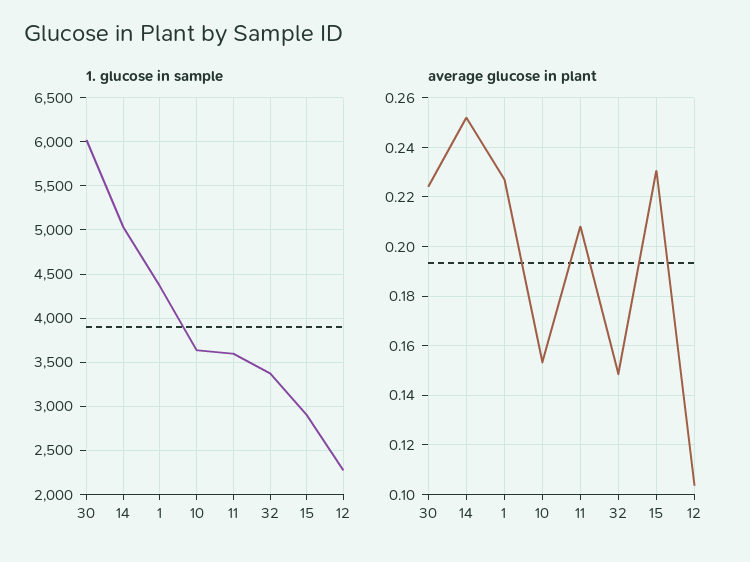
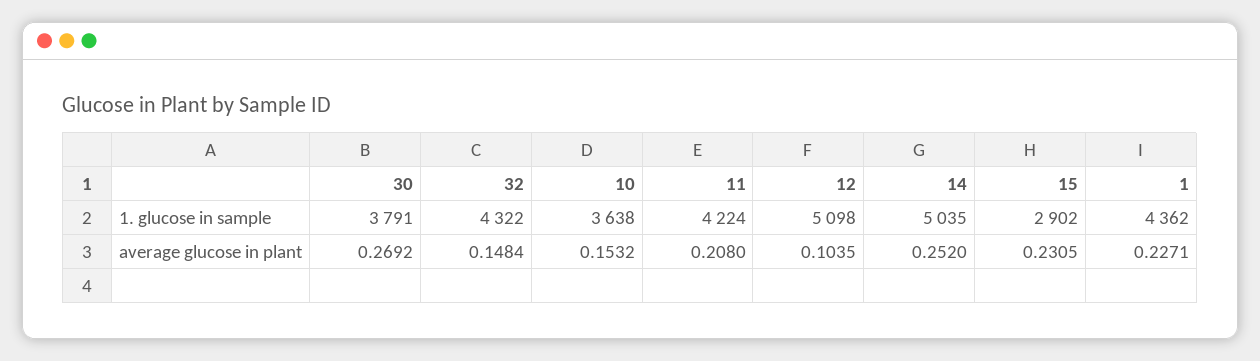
  {
    "1. glucose in sample": {
-     "30": 6000,
+     "30": 3791,
      "14": 5035,
      "1": 4362,
      "10": 3638,
-     "11": 3600,
+     "11": 4224,
-     "32": 3400,
+     "32": 4322,
      "15": 2902,
-     "12": 2300
+     "12": 5098
    },
    "average glucose in plant": {
-     "30": 0.225,
+     "30": 0.2692,
      "14": 0.252,
      "1": 0.2271,
      "10": 0.1532,
      "11": 0.208,
      "32": 0.1484,
      "15": 0.2305,
      "12": 0.1035
    }
  }

